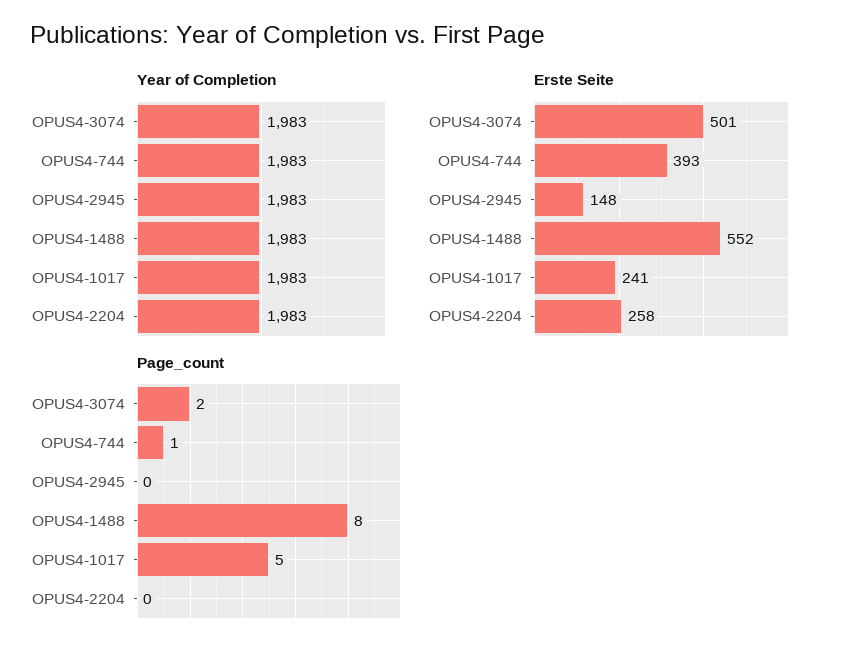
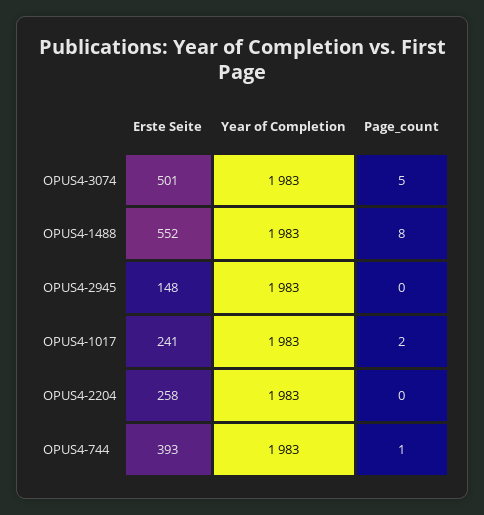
  {
    "Year of Completion": {
      "OPUS4-3074": 1983,
      "OPUS4-744": 1983,
      "OPUS4-2945": 1983,
      "OPUS4-1488": 1983,
      "OPUS4-1017": 1983,
      "OPUS4-2204": 1983
    },
    "Erste Seite": {
      "OPUS4-3074": 501,
      "OPUS4-744": 393,
      "OPUS4-2945": 148,
      "OPUS4-1488": 552,
      "OPUS4-1017": 241,
      "OPUS4-2204": 258
    },
    "Page_count": {
-     "OPUS4-3074": 2,
+     "OPUS4-3074": 5,
      "OPUS4-744": 1,
      "OPUS4-2945": 0,
      "OPUS4-1488": 8,
-     "OPUS4-1017": 5,
+     "OPUS4-1017": 2,
      "OPUS4-2204": 0
    }
  }

